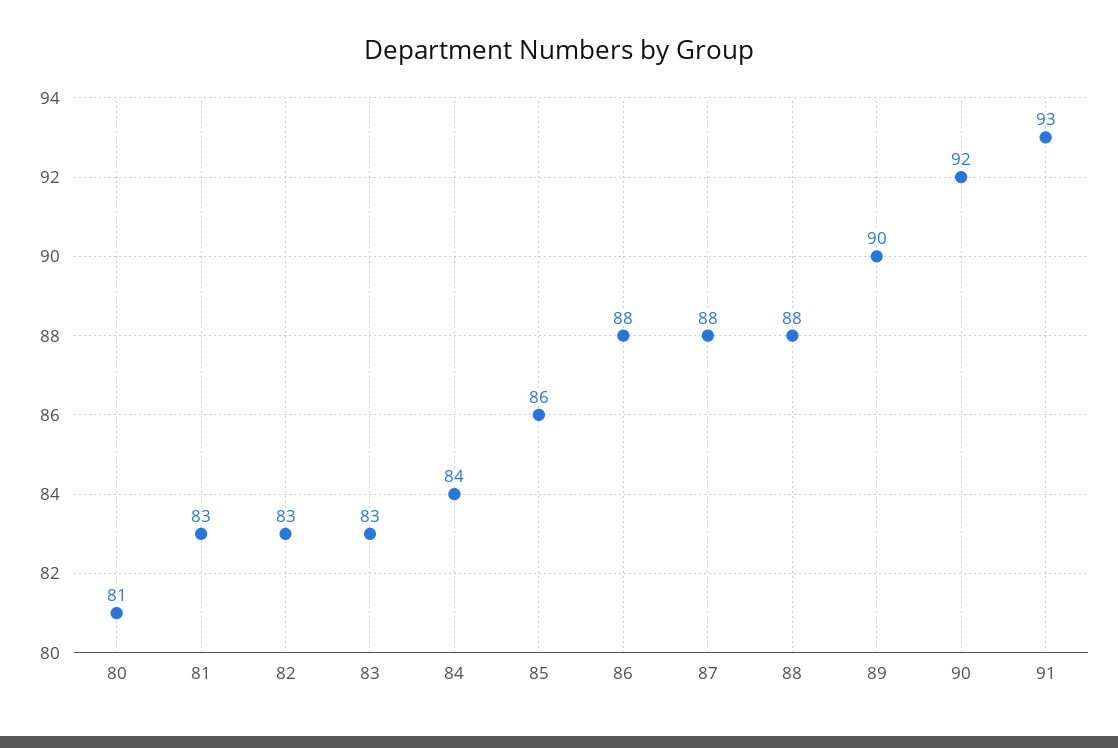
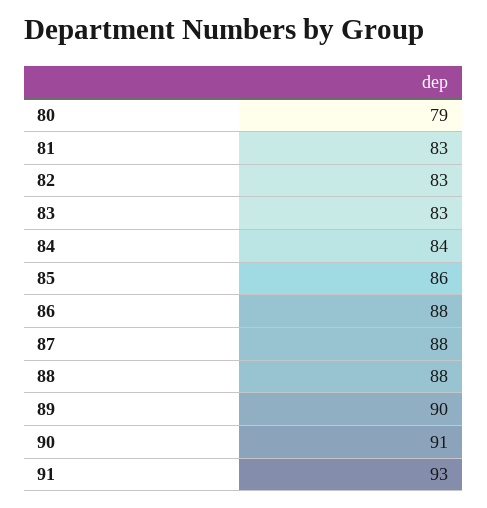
  {
-   "80": 81,
+   "80": 79,
    "81": 83,
    "82": 83,
    "83": 83,
    "84": 84,
    "85": 86,
    "86": 88,
    "87": 88,
    "88": 88,
    "89": 90,
-   "90": 92,
+   "90": 91,
    "91": 93
  }

